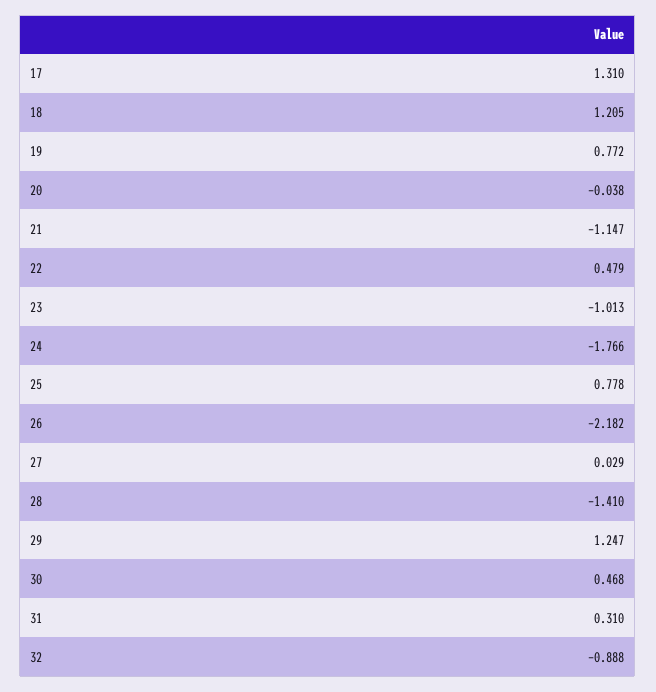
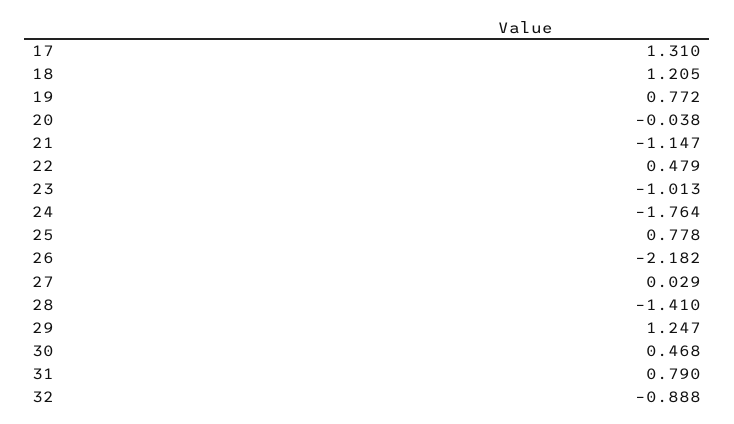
  {
    "17": 1.31,
    "18": 1.205,
    "19": 0.772,
    "20": -0.038,
    "21": -1.147,
    "22": 0.479,
    "23": -1.013,
-   "24": -1.766,
+   "24": -1.764,
    "25": 0.778,
    "26": -2.182,
    "27": 0.029,
    "28": -1.41,
    "29": 1.247,
    "30": 0.468,
-   "31": 0.31,
+   "31": 0.79,
    "32": -0.888
  }

